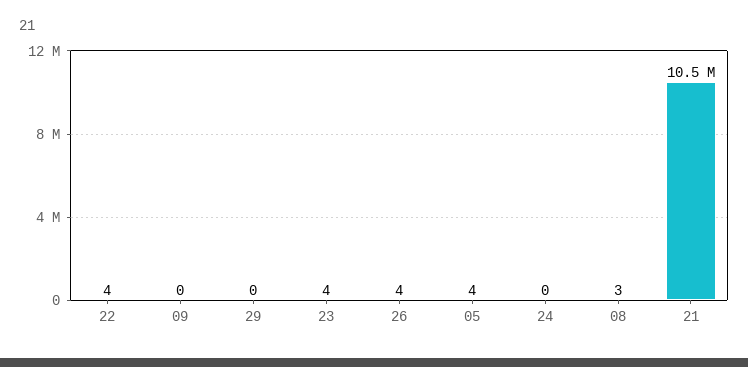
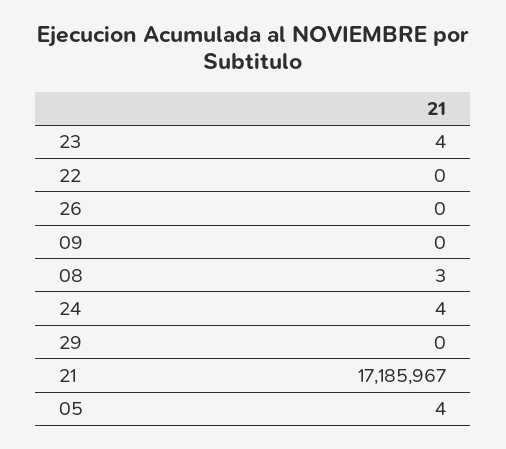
  {
-   "22": 4,
+   "22": 0,
    "09": 0,
    "29": 0,
    "23": 4,
-   "26": 4,
+   "26": 0,
    "05": 4,
-   "24": 0,
+   "24": 4,
    "08": 3,
-   "21": 10500000
+   "21": 17185967
  }

